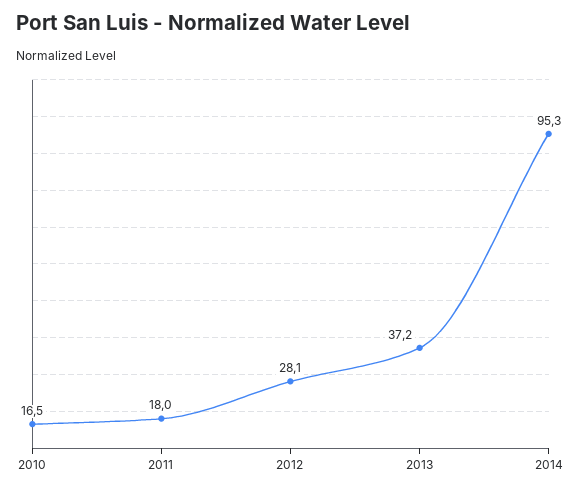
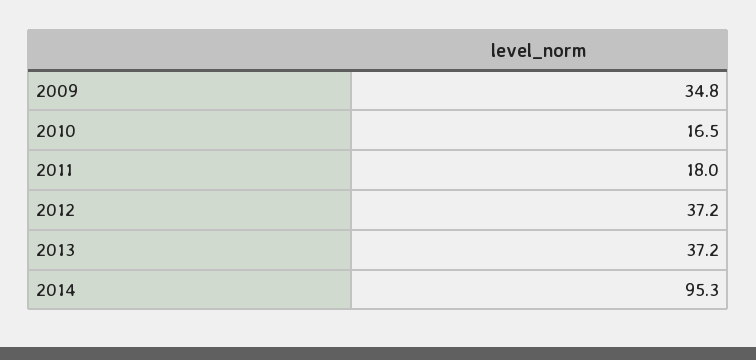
  {
    "2010": 16.5,
    "2011": 18,
-   "2012": 28.1,
+   "2012": 37.2,
    "2013": 37.2,
-   "2014": 95.3
+   "2014": 95.3,
+   "2009": 34.8
  }

